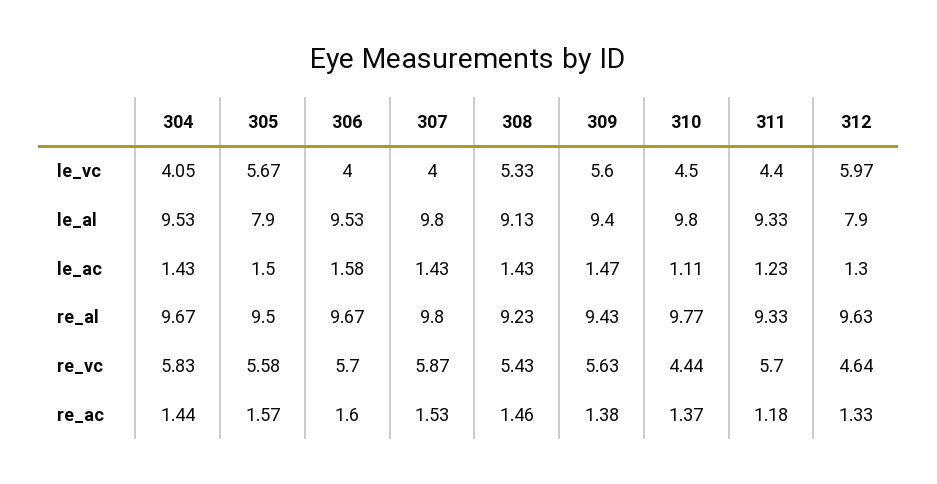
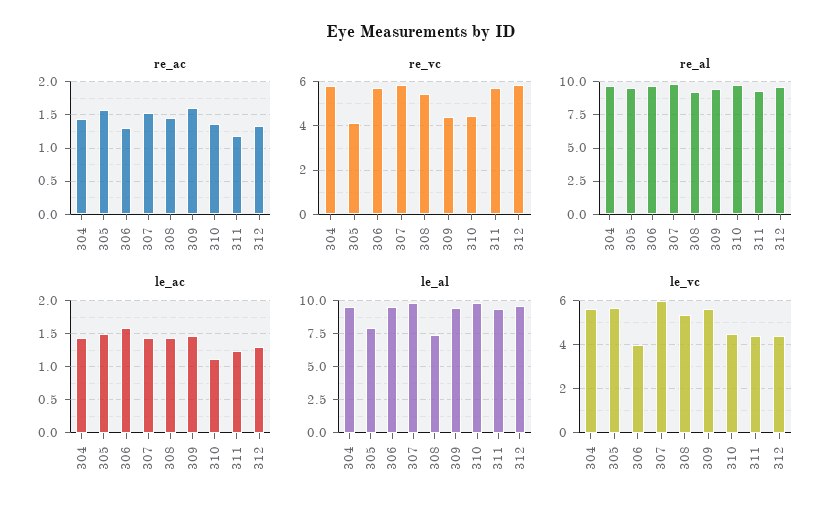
  {
    "le_vc": {
-     "304": 4.05,
+     "304": 5.5,
      "305": 5.67,
      "306": 4,
-     "307": 4,
+     "307": 6,
      "308": 5.33,
      "309": 5.6,
      "310": 4.5,
      "311": 4.4,
-     "312": 5.97
+     "312": 4.5
    },
    "le_al": {
      "304": 9.53,
      "305": 7.9,
      "306": 9.53,
      "307": 9.8,
-     "308": 9.13,
+     "308": 7.5,
      "309": 9.4,
      "310": 9.8,
      "311": 9.33,
-     "312": 7.9
+     "312": 9.5
    },
    "le_ac": {
      "304": 1.43,
      "305": 1.5,
      "306": 1.58,
      "307": 1.43,
      "308": 1.43,
      "309": 1.47,
      "310": 1.11,
      "311": 1.23,
      "312": 1.3
    },
    "re_al": {
      "304": 9.67,
      "305": 9.5,
      "306": 9.67,
      "307": 9.8,
      "308": 9.23,
      "309": 9.43,
      "310": 9.77,
      "311": 9.33,
      "312": 9.63
    },
    "re_vc": {
      "304": 5.83,
-     "305": 5.58,
+     "305": 4,
      "306": 5.7,
      "307": 5.87,
      "308": 5.43,
-     "309": 5.63,
+     "309": 4.5,
      "310": 4.44,
      "311": 5.7,
-     "312": 4.64
+     "312": 6
    },
    "re_ac": {
      "304": 1.44,
      "305": 1.57,
-     "306": 1.6,
+     "306": 1.3,
      "307": 1.53,
      "308": 1.46,
-     "309": 1.38,
+     "309": 1.6,
      "310": 1.37,
      "311": 1.18,
      "312": 1.33
    }
  }

